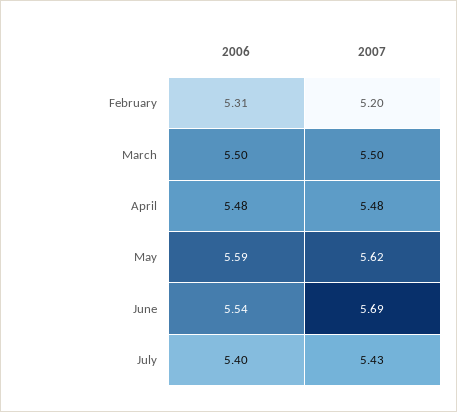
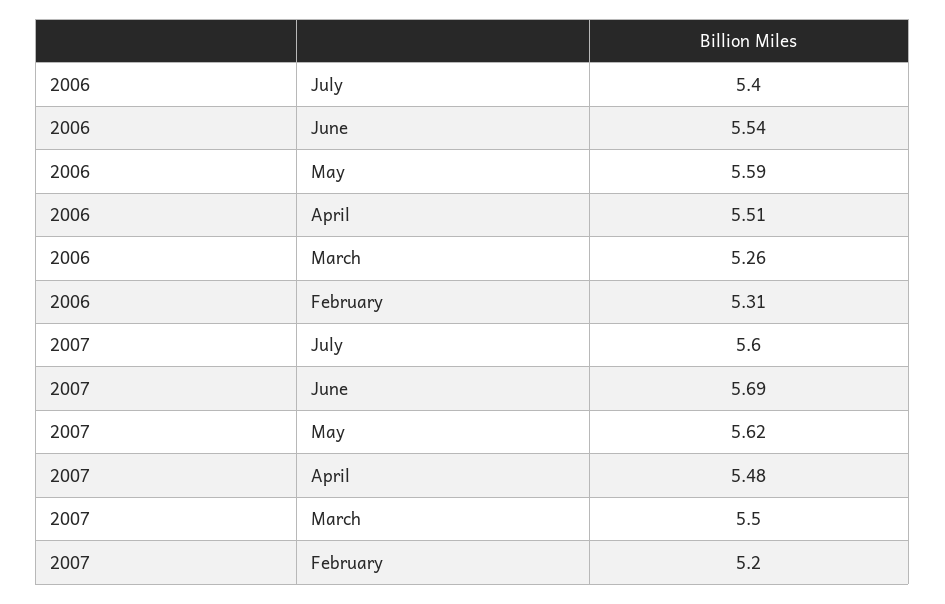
  {
    "2006": {
      "February": 5.31,
-     "March": 5.5,
+     "March": 5.26,
-     "April": 5.48,
+     "April": 5.51,
      "May": 5.59,
      "June": 5.54,
      "July": 5.4
    },
    "2007": {
      "February": 5.2,
      "March": 5.5,
      "April": 5.48,
      "May": 5.62,
      "June": 5.69,
-     "July": 5.43
+     "July": 5.6
    }
  }

